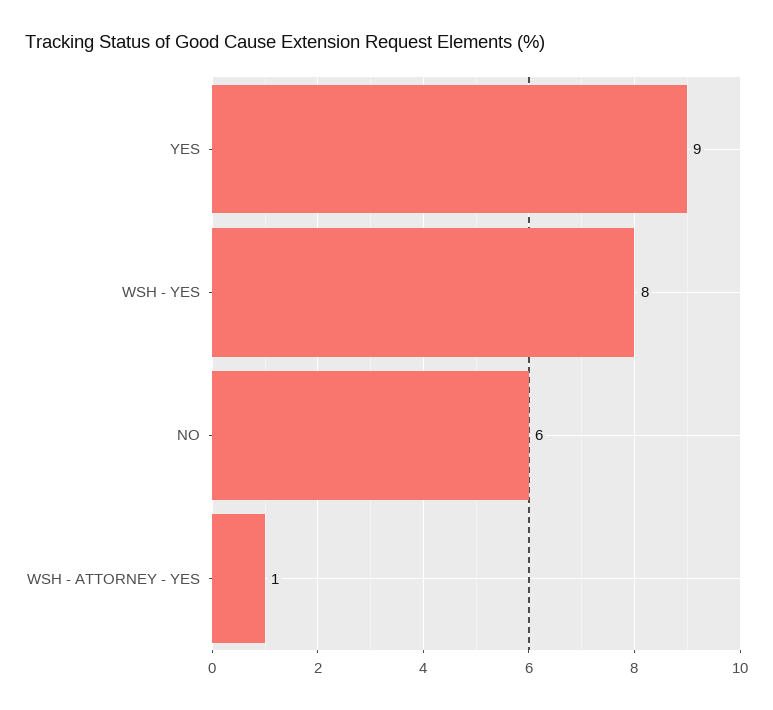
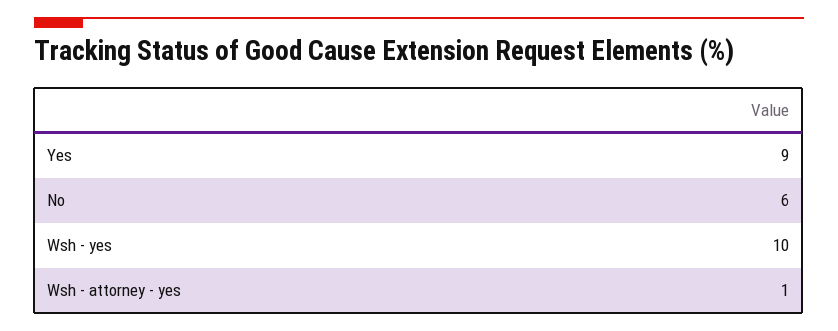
  {
    "YES": 9,
-   "WSH - YES": 8,
+   "WSH - YES": 10,
    "NO": 6,
    "WSH - ATTORNEY - YES": 1
  }

